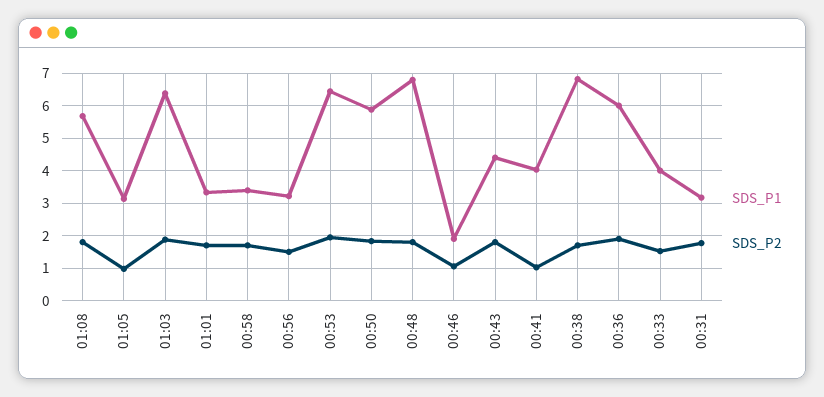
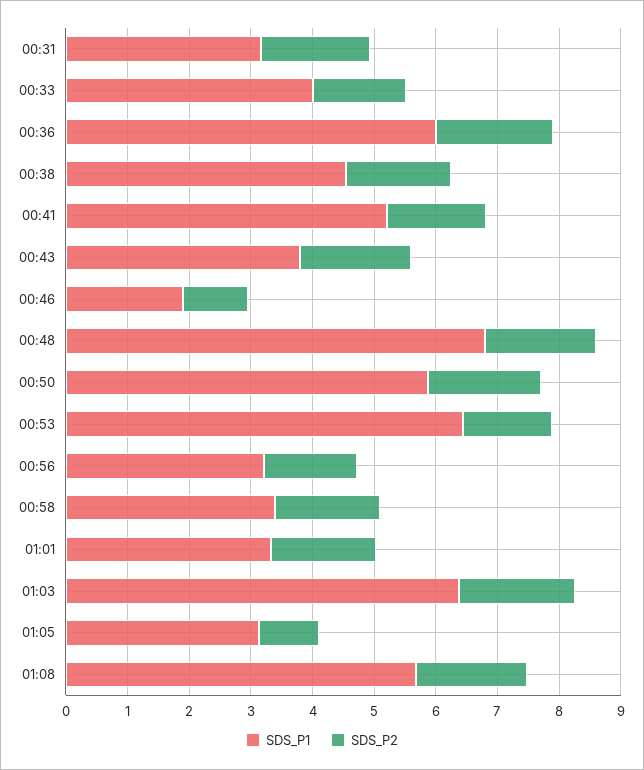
  {
    "SDS_P1": {
      "01:08": 5.6,
      "01:05": 3.2,
      "01:03": 6.4,
      "01:01": 3.4,
      "00:58": 3.4,
      "00:56": 3.2,
      "00:53": 6.4,
      "00:50": 5.8,
      "00:48": 6.8,
      "00:46": 2,
-     "00:43": 4.4,
+     "00:43": 3.8,
-     "00:41": 4,
+     "00:41": 5.2,
-     "00:38": 6.8,
+     "00:38": 4.6,
      "00:36": 6,
      "00:33": 4,
      "00:31": 3.2
    },
    "SDS_P2": {
      "01:08": 1.8,
      "01:05": 1,
      "01:03": 1.8,
      "01:01": 1.8,
      "00:58": 1.8,
      "00:56": 1.6,
-     "00:53": 2,
+     "00:53": 1.4,
      "00:50": 1.8,
      "00:48": 1.8,
      "00:46": 1,
      "00:43": 1.8,
-     "00:41": 1,
+     "00:41": 1.6,
      "00:38": 1.8,
      "00:36": 2,
      "00:33": 1.6,
      "00:31": 1.8
    }
  }

